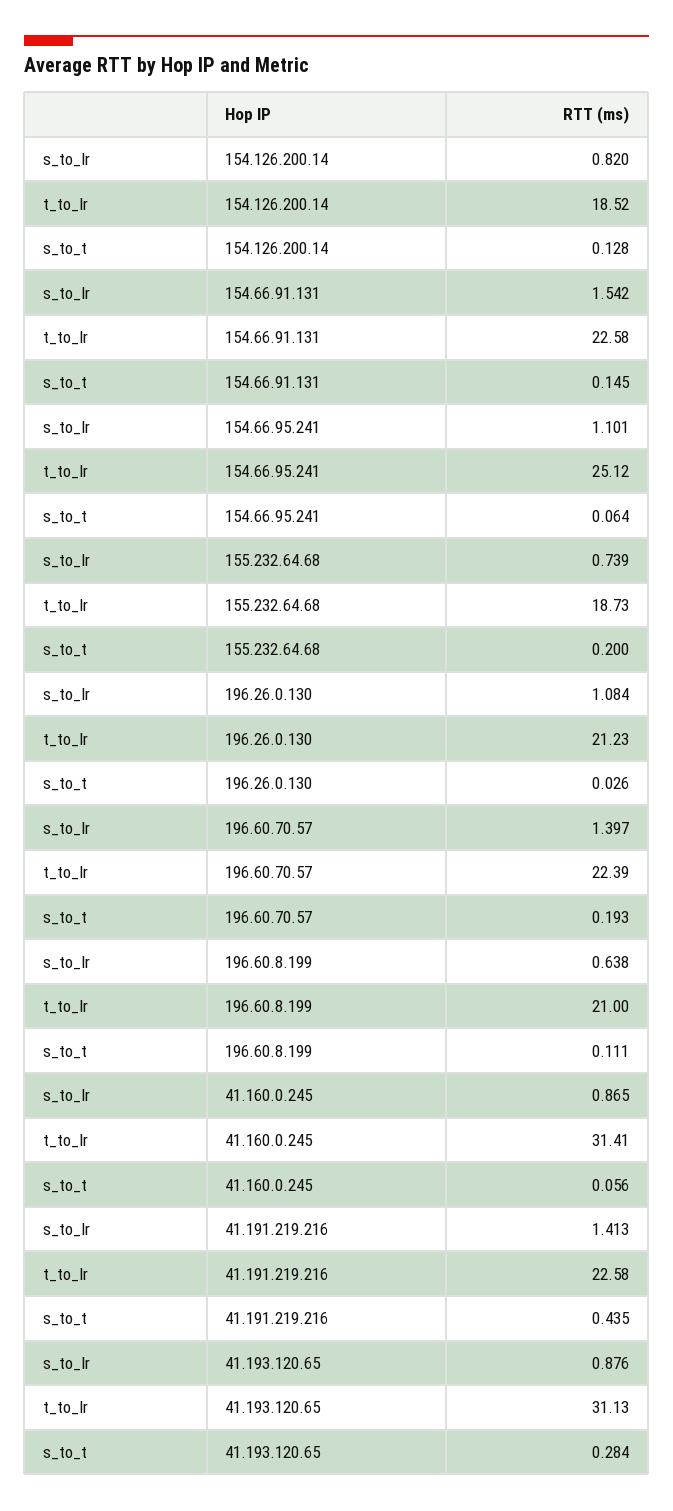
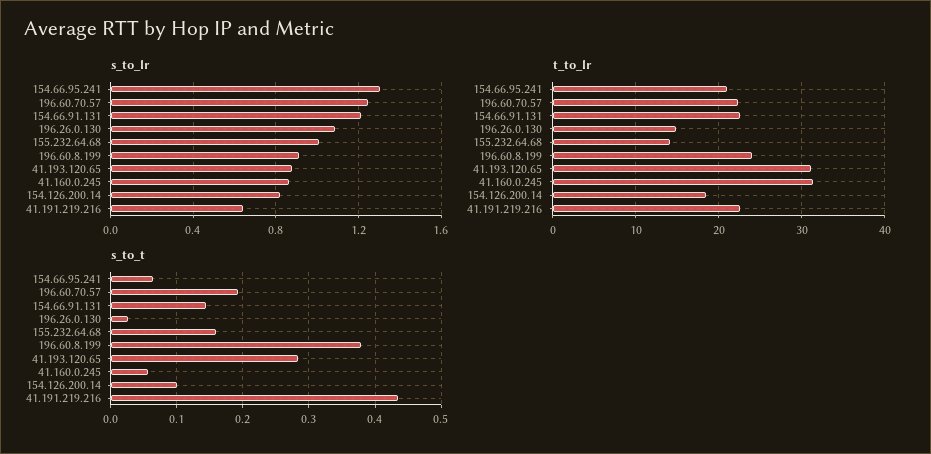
  {
    "s_to_lr": {
      "154.126.200.14": 0.82,
-     "154.66.91.131": 1.542,
+     "154.66.91.131": 1.2,
-     "154.66.95.241": 1.101,
+     "154.66.95.241": 1.3,
-     "155.232.64.68": 0.739,
+     "155.232.64.68": 1,
      "196.26.0.130": 1.084,
-     "196.60.70.57": 1.397,
+     "196.60.70.57": 1.25,
-     "196.60.8.199": 0.638,
+     "196.60.8.199": 0.9,
      "41.160.0.245": 0.865,
-     "41.191.219.216": 1.413,
+     "41.191.219.216": 0.65,
      "41.193.120.65": 0.876
    },
    "t_to_lr": {
      "154.126.200.14": 18.52,
      "154.66.91.131": 22.58,
-     "154.66.95.241": 25.12,
+     "154.66.95.241": 21,
-     "155.232.64.68": 18.73,
+     "155.232.64.68": 14,
-     "196.26.0.130": 21.23,
+     "196.26.0.130": 15,
      "196.60.70.57": 22.39,
-     "196.60.8.199": 21,
+     "196.60.8.199": 24,
      "41.160.0.245": 31.41,
      "41.191.219.216": 22.58,
      "41.193.120.65": 31.13
    },
    "s_to_t": {
-     "154.126.200.14": 0.128,
+     "154.126.200.14": 0.1,
      "154.66.91.131": 0.145,
      "154.66.95.241": 0.064,
-     "155.232.64.68": 0.2,
+     "155.232.64.68": 0.16,
      "196.26.0.130": 0.026,
      "196.60.70.57": 0.193,
-     "196.60.8.199": 0.111,
+     "196.60.8.199": 0.38,
      "41.160.0.245": 0.056,
      "41.191.219.216": 0.435,
      "41.193.120.65": 0.284
    }
  }

